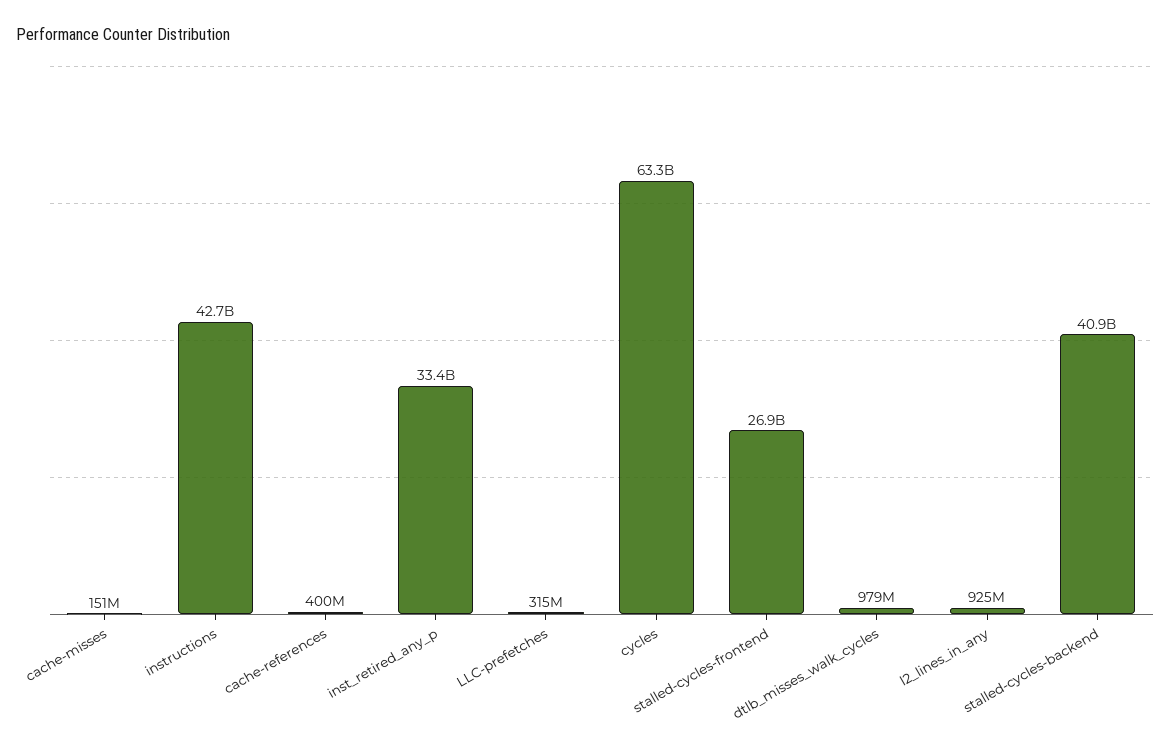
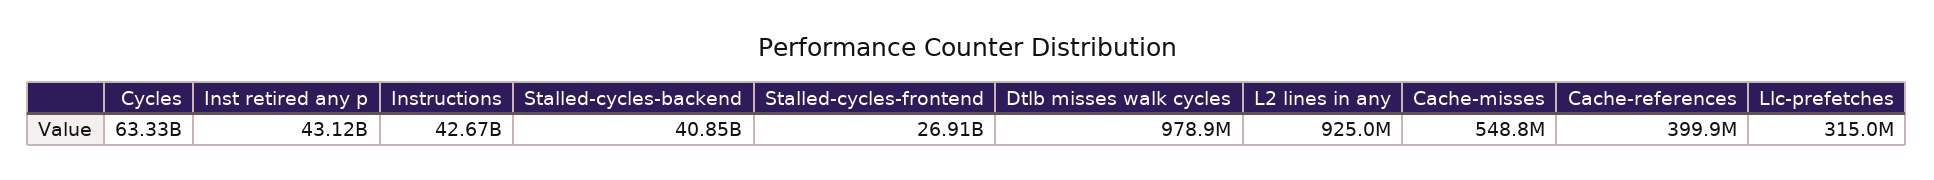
  {
-   "cache-misses": 151000000,
+   "cache-misses": 548800000,
    "instructions": 42670000000,
    "cache-references": 399900000,
-   "inst_retired_any_p": 33400000000,
+   "inst_retired_any_p": 43120000000,
    "LLC-prefetches": 315000000,
    "cycles": 63330000000,
    "stalled-cycles-frontend": 26910000000,
    "dtlb_misses_walk_cycles": 978900000,
    "l2_lines_in_any": 925000000,
    "stalled-cycles-backend": 40850000000
  }

